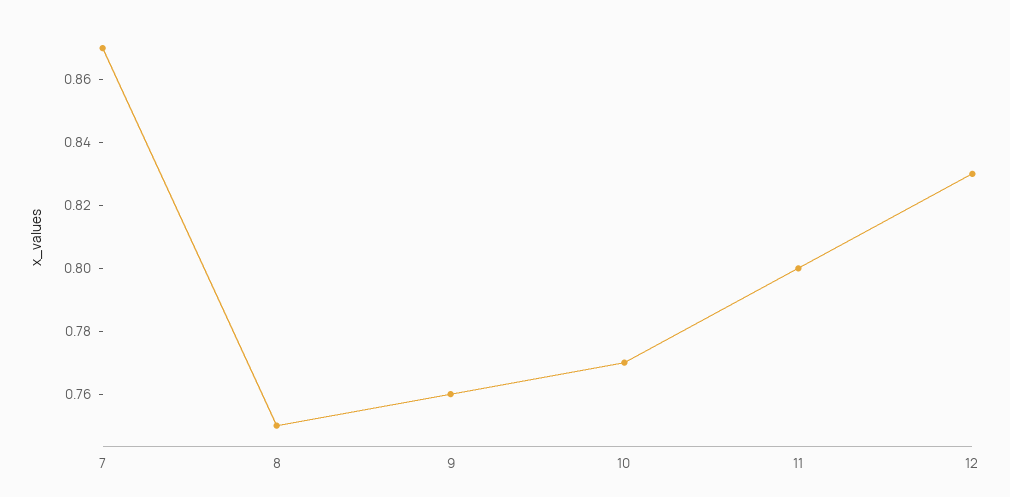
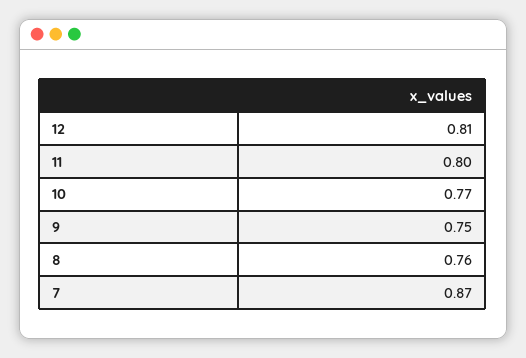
  {
    "7": 0.87,
-   "8": 0.75,
+   "8": 0.76,
-   "9": 0.76,
+   "9": 0.75,
    "10": 0.77,
    "11": 0.8,
-   "12": 0.83
+   "12": 0.81
  }

